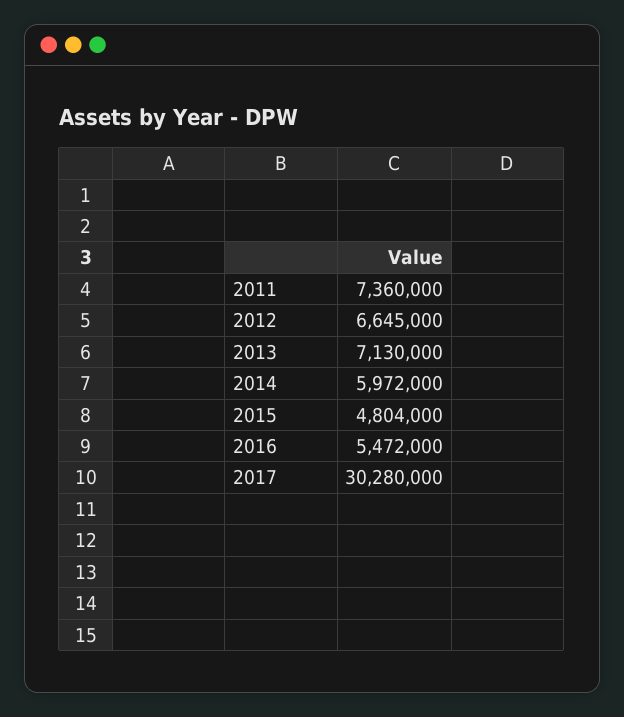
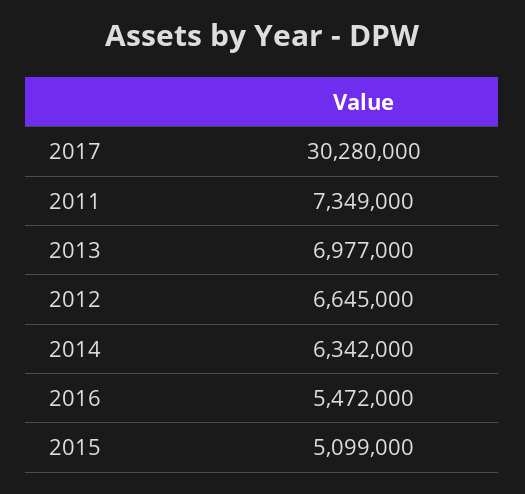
  {
-   "2011": 7360000,
+   "2011": 7349000,
    "2012": 6645000,
-   "2013": 7130000,
+   "2013": 6977000,
-   "2014": 5972000,
+   "2014": 6342000,
-   "2015": 4804000,
+   "2015": 5099000,
    "2016": 5472000,
    "2017": 30280000
  }

